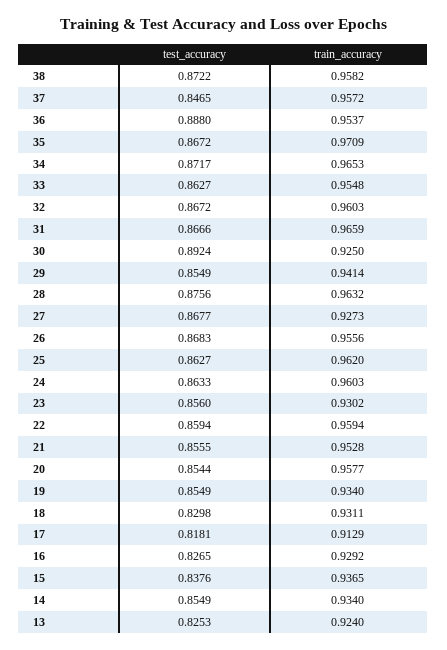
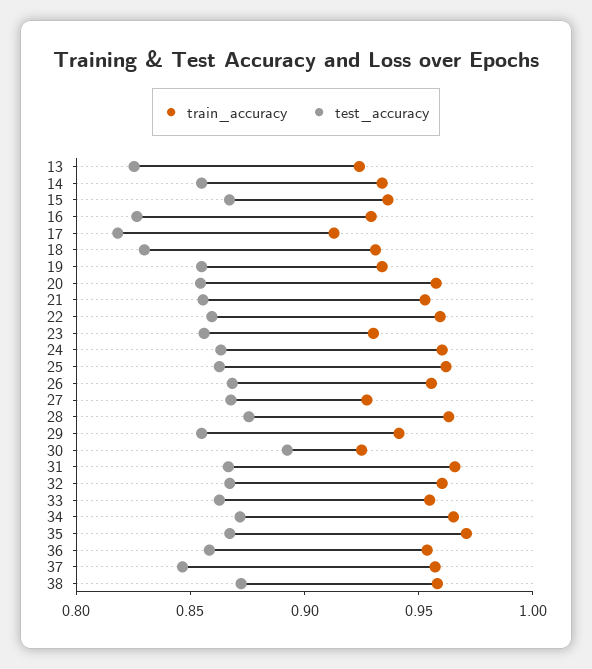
  {
    "test_accuracy": {
      "38": 0.8722,
      "37": 0.8465,
-     "36": 0.888,
+     "36": 0.86,
      "35": 0.8672,
      "34": 0.8717,
      "33": 0.8627,
      "32": 0.8672,
      "31": 0.8666,
      "30": 0.8924,
      "29": 0.8549,
      "28": 0.8756,
      "27": 0.8677,
      "26": 0.8683,
      "25": 0.8627,
      "24": 0.8633,
      "23": 0.856,
      "22": 0.8594,
      "21": 0.8555,
      "20": 0.8544,
      "19": 0.8549,
      "18": 0.8298,
      "17": 0.8181,
      "16": 0.8265,
-     "15": 0.8376,
+     "15": 0.87,
      "14": 0.8549,
      "13": 0.8253
    },
    "train_accuracy": {
      "38": 0.9582,
      "37": 0.9572,
      "36": 0.9537,
      "35": 0.9709,
      "34": 0.9653,
      "33": 0.9548,
      "32": 0.9603,
      "31": 0.9659,
      "30": 0.925,
      "29": 0.9414,
      "28": 0.9632,
      "27": 0.9273,
      "26": 0.9556,
      "25": 0.962,
      "24": 0.9603,
      "23": 0.9302,
      "22": 0.9594,
      "21": 0.9528,
      "20": 0.9577,
      "19": 0.934,
      "18": 0.9311,
      "17": 0.9129,
      "16": 0.9292,
      "15": 0.9365,
      "14": 0.934,
      "13": 0.924
    }
  }

